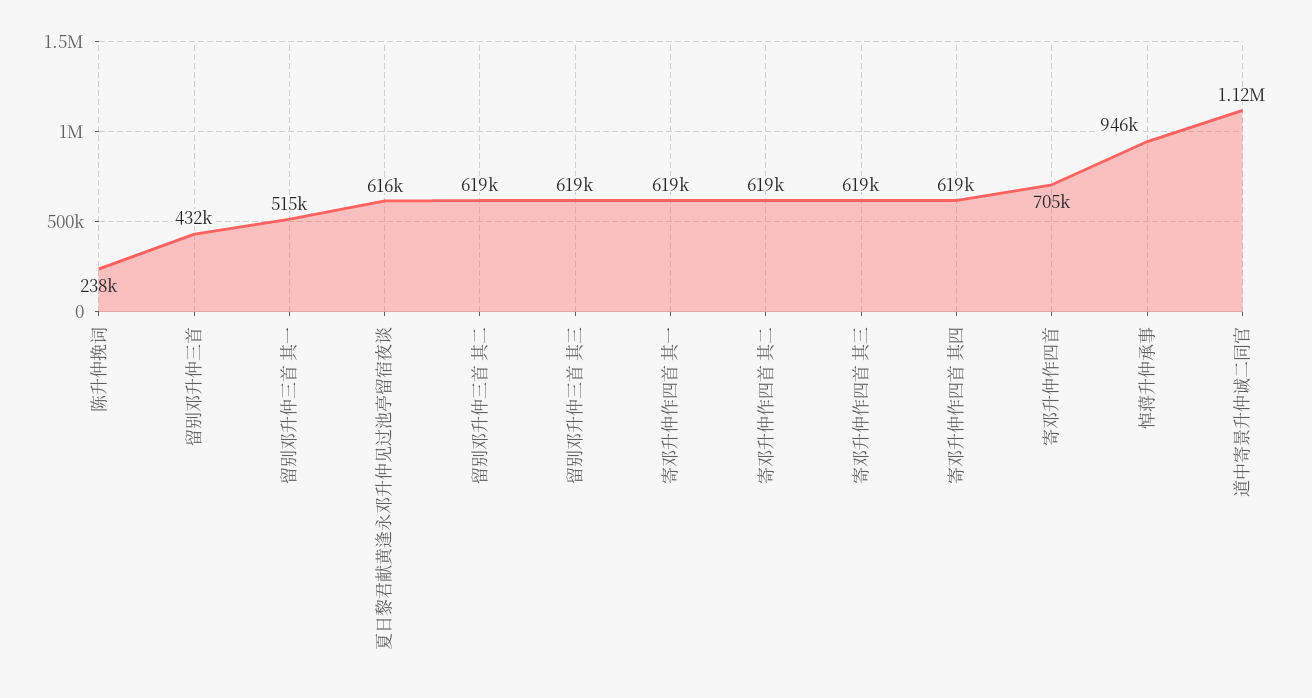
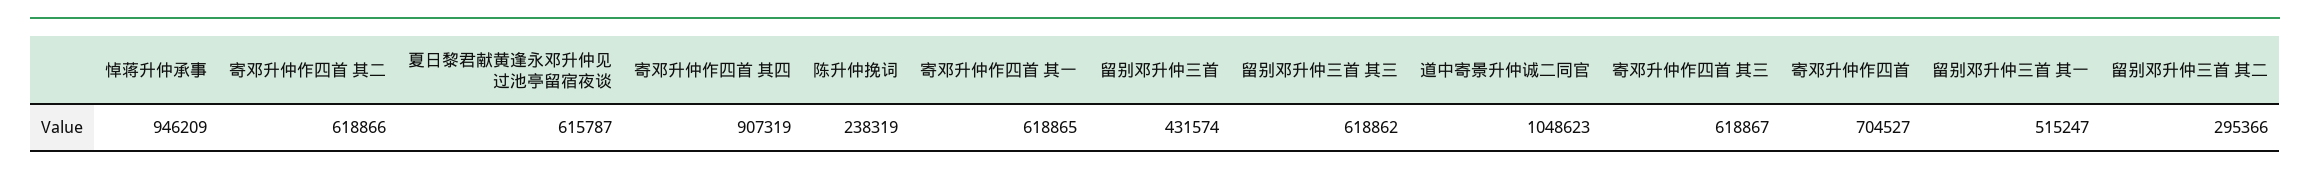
  {
    "陈升仲挽词": 238319,
    "留别邓升仲三首": 431574,
    "留别邓升仲三首 其一": 515247,
    "夏日黎君献黄逢永邓升仲见过池亭留宿夜谈": 615787,
-   "留别邓升仲三首 其二": 619000,
+   "留别邓升仲三首 其二": 295366,
    "留别邓升仲三首 其三": 618862,
    "寄邓升仲作四首 其一": 618865,
    "寄邓升仲作四首 其二": 618866,
    "寄邓升仲作四首 其三": 618867,
-   "寄邓升仲作四首 其四": 619000,
+   "寄邓升仲作四首 其四": 907319,
    "寄邓升仲作四首": 704527,
    "悼蒋升仲承事": 946209,
-   "道中寄景升仲诚二同官": 1120000
+   "道中寄景升仲诚二同官": 1048623
  }

